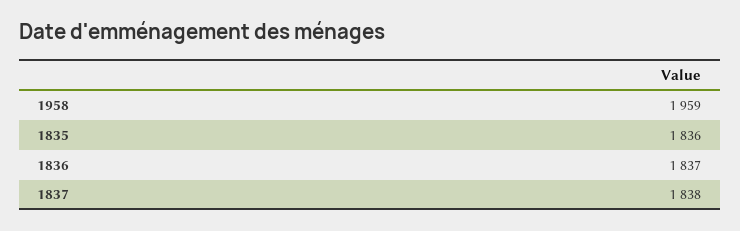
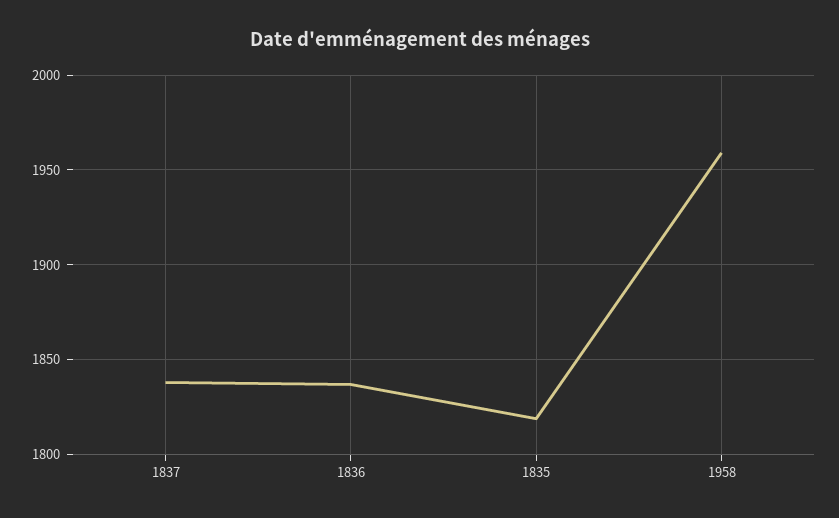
  {
    "1958": 1959,
-   "1835": 1836,
+   "1835": 1820,
    "1836": 1837,
    "1837": 1838
  }

